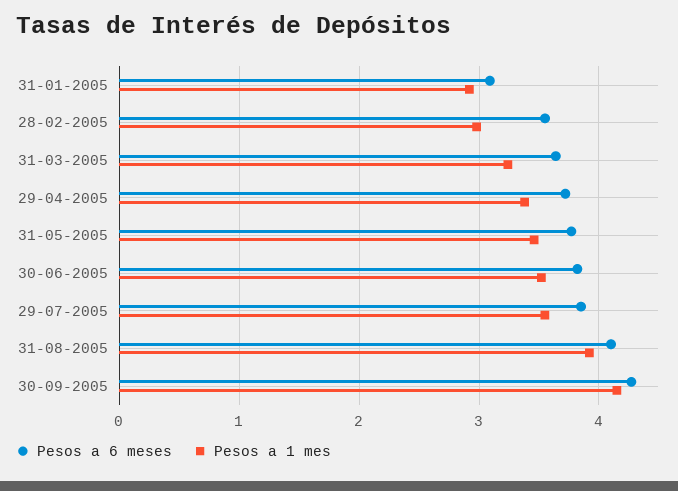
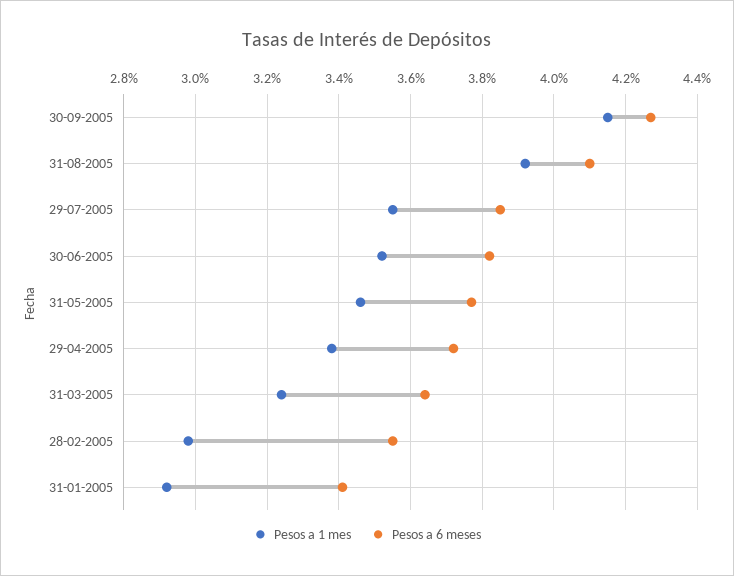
  {
    "Pesos a 6 meses": {
-     "31-01-2005": 3.1,
+     "31-01-2005": 3.4,
      "28-02-2005": 3.55,
      "31-03-2005": 3.65,
      "29-04-2005": 3.7,
      "31-05-2005": 3.75,
      "30-06-2005": 3.8,
      "29-07-2005": 3.85,
      "31-08-2005": 4.1,
      "30-09-2005": 4.25
    },
    "Pesos a 1 mes": {
      "31-01-2005": 2.9,
      "28-02-2005": 3,
      "31-03-2005": 3.25,
      "29-04-2005": 3.4,
      "31-05-2005": 3.45,
      "30-06-2005": 3.5,
      "29-07-2005": 3.55,
      "31-08-2005": 3.9,
      "30-09-2005": 4.15
    }
  }

